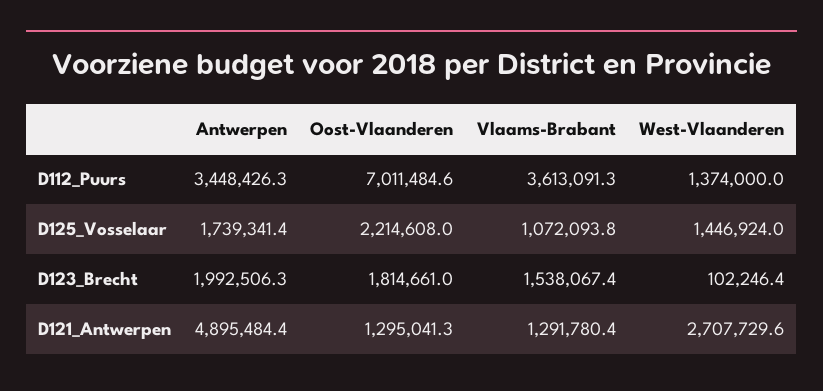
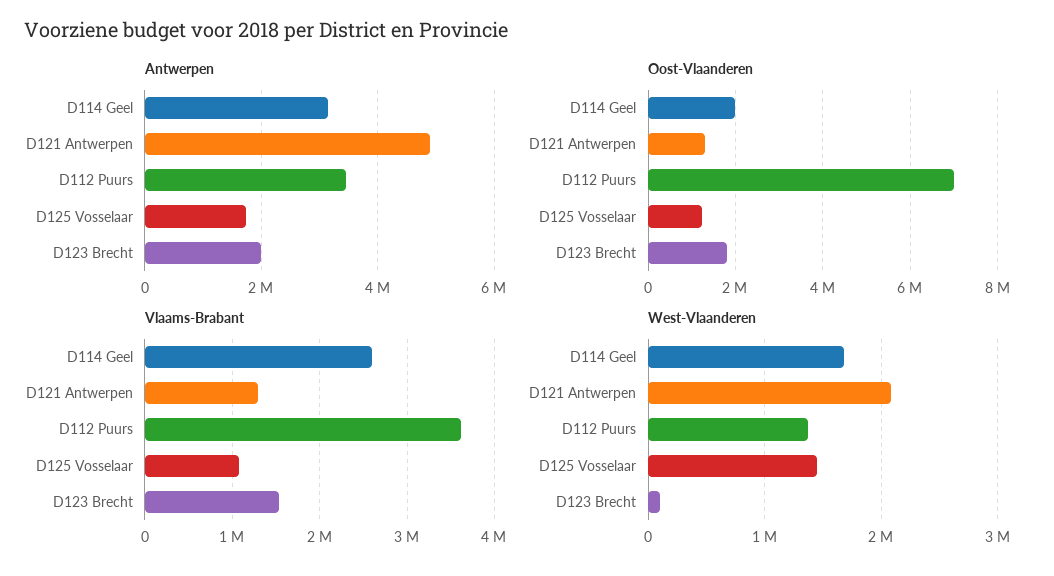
  {
    "Antwerpen": {
      "D112_Puurs": 3448426.3,
      "D125_Vosselaar": 1739341.4,
      "D123_Brecht": 1992506.3,
-     "D121_Antwerpen": 4895484.4
+     "D121_Antwerpen": 4895484.4,
+     "D114 Geel": 3200000
    },
    "Oost-Vlaanderen": {
      "D112_Puurs": 7011484.6,
-     "D125_Vosselaar": 2214608,
+     "D125_Vosselaar": 1200000,
      "D123_Brecht": 1814661,
-     "D121_Antwerpen": 1295041.3
+     "D121_Antwerpen": 1295041.3,
+     "D114 Geel": 2000000
    },
    "Vlaams-Brabant": {
      "D112_Puurs": 3613091.3,
      "D125_Vosselaar": 1072093.8,
      "D123_Brecht": 1538067.4,
-     "D121_Antwerpen": 1291780.4
+     "D121_Antwerpen": 1291780.4,
+     "D114 Geel": 2600000
    },
    "West-Vlaanderen": {
      "D112_Puurs": 1374000,
      "D125_Vosselaar": 1446924,
      "D123_Brecht": 102246.4,
-     "D121_Antwerpen": 2707729.6
+     "D121_Antwerpen": 2100000,
+     "D114 Geel": 1700000
    }
  }

